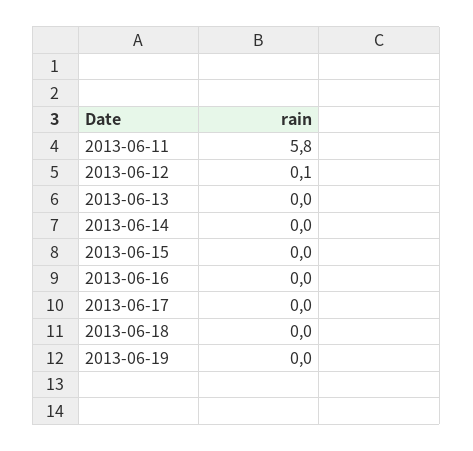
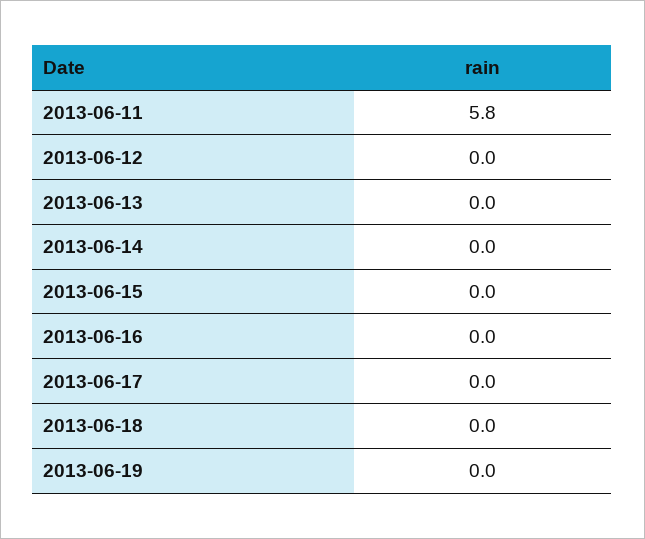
  {
    "2013-06-11": 5.8,
-   "2013-06-12": 0.1,
+   "2013-06-12": 0,
    "2013-06-13": 0,
    "2013-06-14": 0,
    "2013-06-15": 0,
    "2013-06-16": 0,
    "2013-06-17": 0,
    "2013-06-18": 0,
    "2013-06-19": 0
  }

